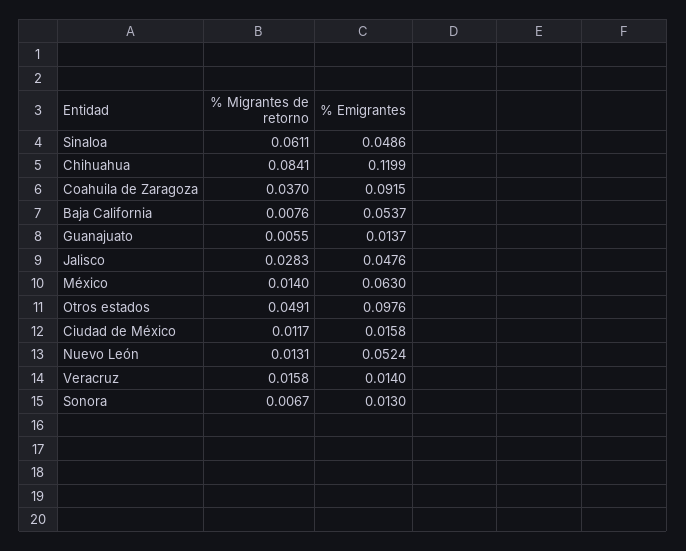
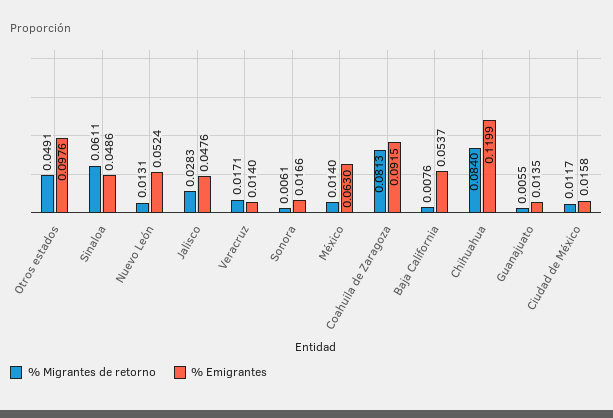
  {
    "% Migrantes de retorno": {
      "Sinaloa": 0.0611,
-     "Chihuahua": 0.0841,
+     "Chihuahua": 0.084,
-     "Coahuila de Zaragoza": 0.037,
+     "Coahuila de Zaragoza": 0.0813,
      "Baja California": 0.0076,
      "Guanajuato": 0.0055,
      "Jalisco": 0.0283,
      "México": 0.014,
      "Otros estados": 0.0491,
      "Ciudad de México": 0.0117,
      "Nuevo León": 0.0131,
-     "Veracruz": 0.0158,
+     "Veracruz": 0.0171,
-     "Sonora": 0.0067
+     "Sonora": 0.0061
    },
    "% Emigrantes": {
      "Sinaloa": 0.0486,
      "Chihuahua": 0.1199,
      "Coahuila de Zaragoza": 0.0915,
      "Baja California": 0.0537,
-     "Guanajuato": 0.0137,
+     "Guanajuato": 0.0135,
      "Jalisco": 0.0476,
      "México": 0.063,
      "Otros estados": 0.0976,
      "Ciudad de México": 0.0158,
      "Nuevo León": 0.0524,
      "Veracruz": 0.014,
-     "Sonora": 0.013
+     "Sonora": 0.0166
    }
  }

